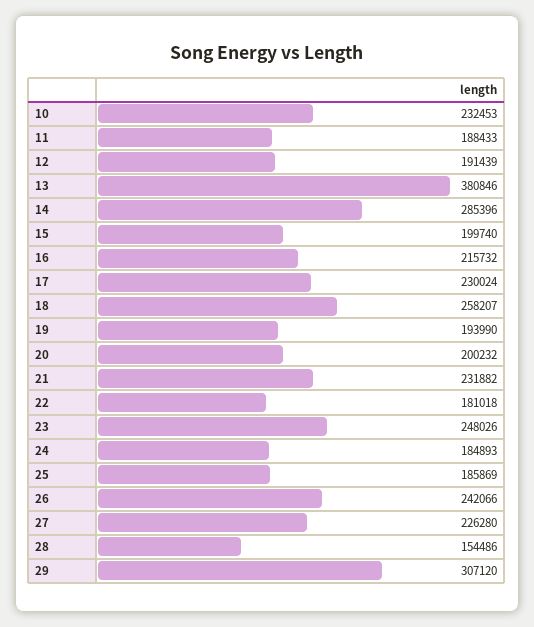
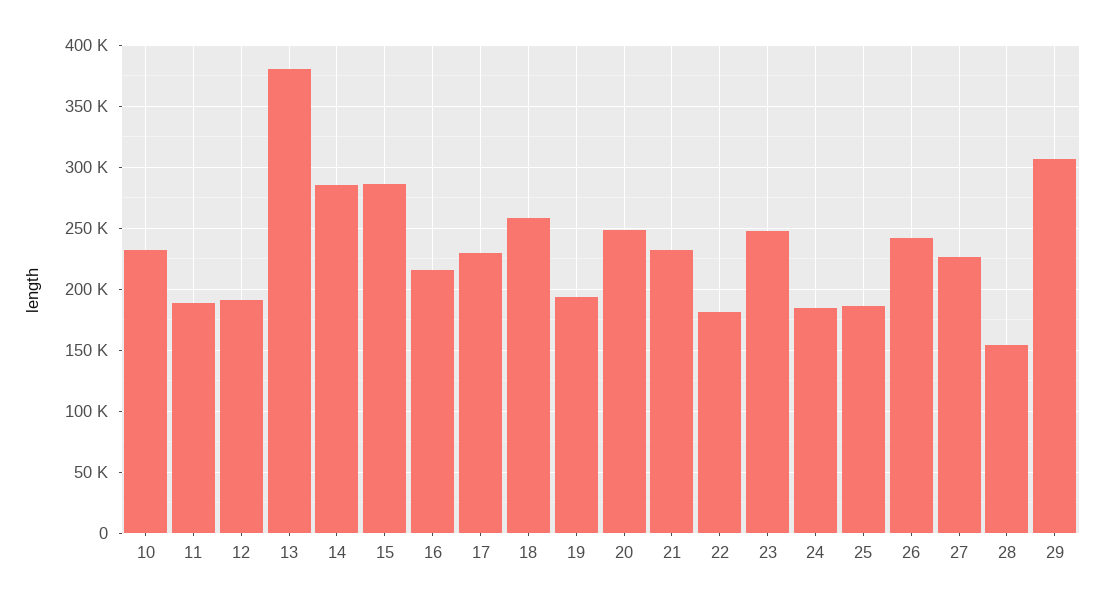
  {
    "10": 232453,
    "11": 188433,
    "12": 191439,
    "13": 380846,
    "14": 285396,
-   "15": 199740,
+   "15": 285000,
    "16": 215732,
    "17": 230024,
    "18": 258207,
    "19": 193990,
-   "20": 200232,
+   "20": 250000,
    "21": 231882,
    "22": 181018,
    "23": 248026,
    "24": 184893,
    "25": 185869,
    "26": 242066,
    "27": 226280,
    "28": 154486,
    "29": 307120
  }

